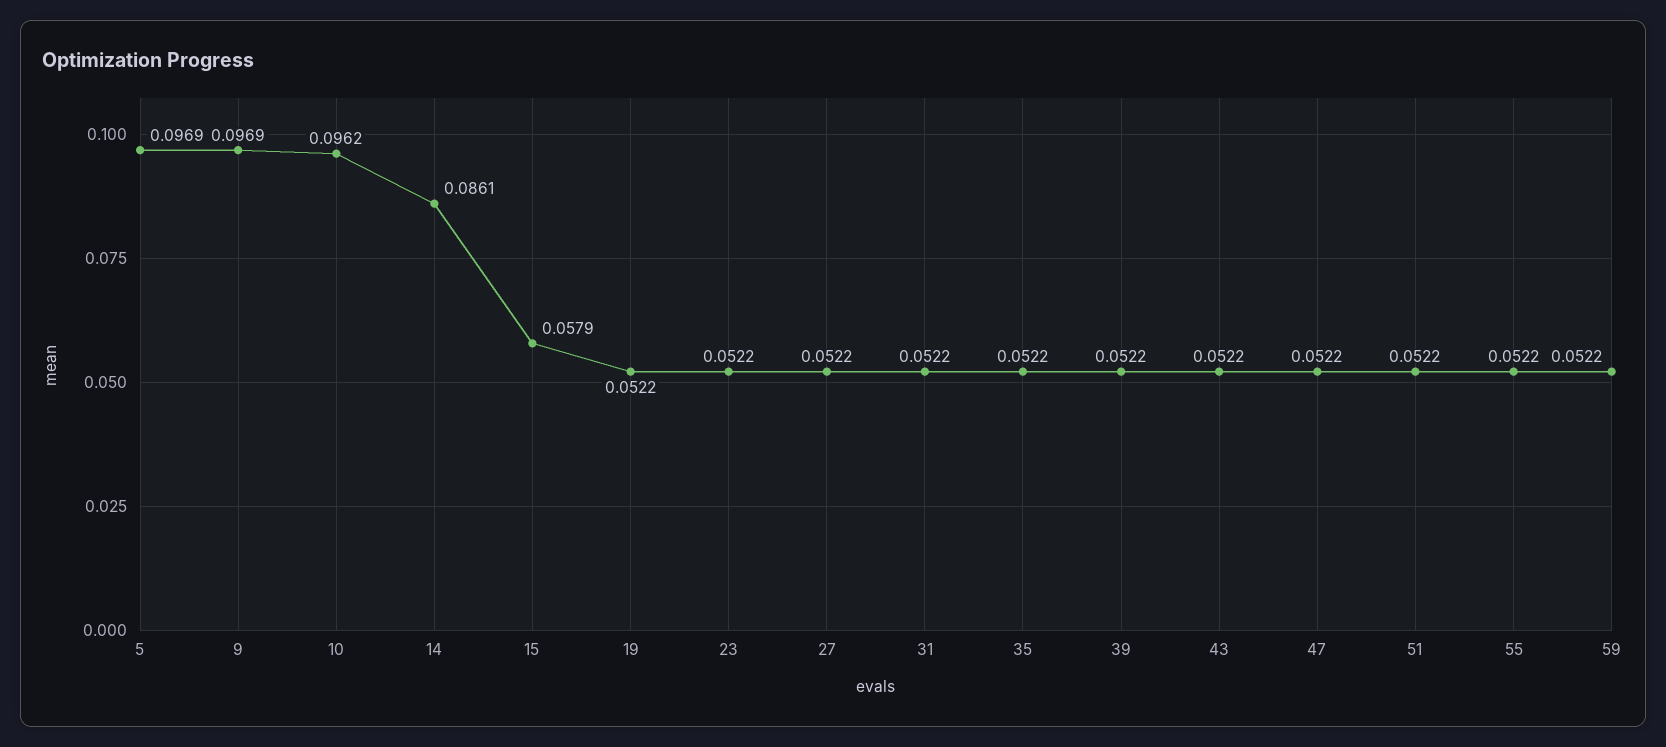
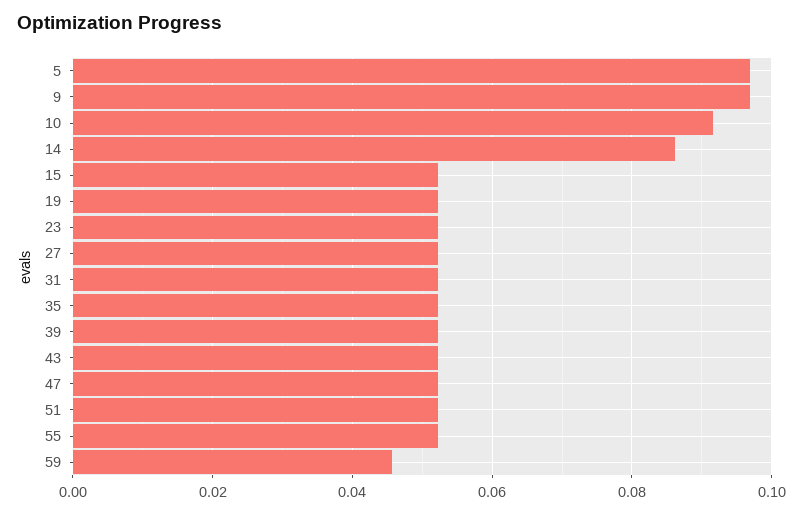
  {
    "5": 0.0969,
    "9": 0.0969,
-   "10": 0.0962,
+   "10": 0.092,
    "14": 0.0861,
-   "15": 0.0579,
+   "15": 0.052,
    "19": 0.0522,
    "23": 0.0522,
    "27": 0.0522,
    "31": 0.0522,
    "35": 0.0522,
    "39": 0.0522,
    "43": 0.0522,
    "47": 0.0522,
    "51": 0.0522,
    "55": 0.0522,
-   "59": 0.0522
+   "59": 0.046
  }

